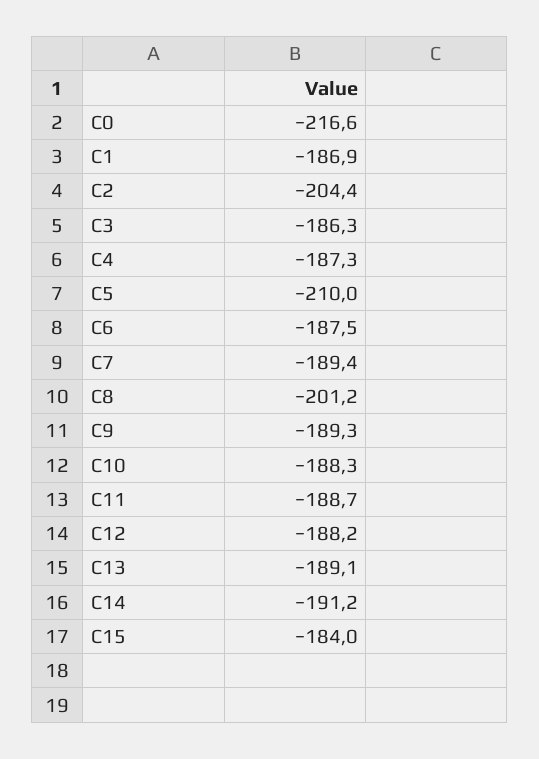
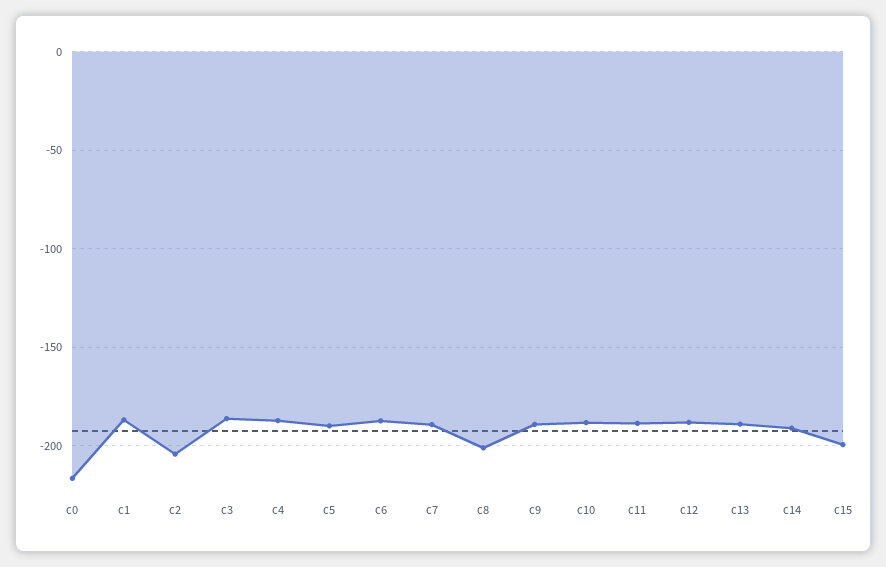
  {
    "C0": -216.6,
    "C1": -186.9,
    "C2": -204.4,
    "C3": -186.3,
    "C4": -187.3,
-   "C5": -210,
+   "C5": -190,
    "C6": -187.5,
    "C7": -189.4,
    "C8": -201.2,
    "C9": -189.3,
    "C10": -188.3,
    "C11": -188.7,
    "C12": -188.2,
    "C13": -189.1,
    "C14": -191.2,
-   "C15": -184
+   "C15": -200
  }

